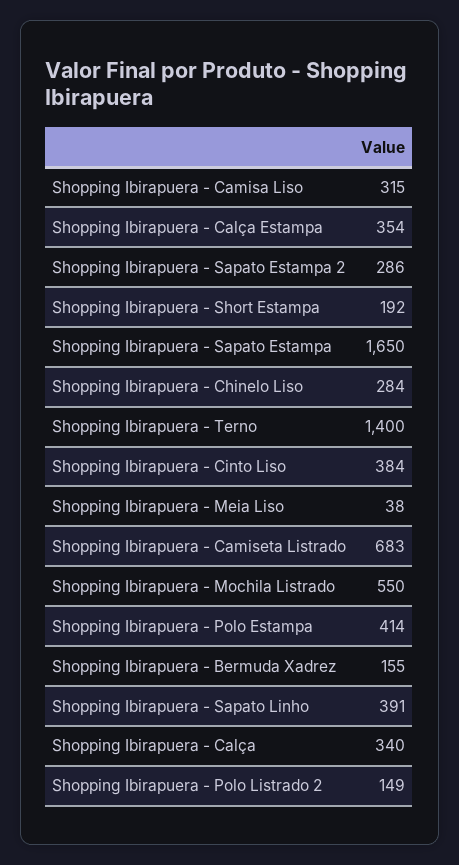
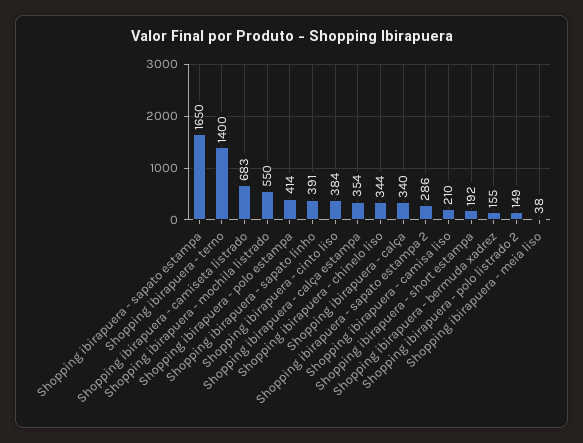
  {
-   "Shopping Ibirapuera - Camisa Liso": 315,
+   "Shopping Ibirapuera - Camisa Liso": 210,
    "Shopping Ibirapuera - Calça Estampa": 354,
    "Shopping Ibirapuera - Sapato Estampa 2": 286,
    "Shopping Ibirapuera - Short Estampa": 192,
    "Shopping Ibirapuera - Sapato Estampa": 1650,
-   "Shopping Ibirapuera - Chinelo Liso": 284,
+   "Shopping Ibirapuera - Chinelo Liso": 344,
    "Shopping Ibirapuera - Terno": 1400,
    "Shopping Ibirapuera - Cinto Liso": 384,
    "Shopping Ibirapuera - Meia Liso": 38,
    "Shopping Ibirapuera - Camiseta Listrado": 683,
    "Shopping Ibirapuera - Mochila Listrado": 550,
    "Shopping Ibirapuera - Polo Estampa": 414,
    "Shopping Ibirapuera - Bermuda Xadrez": 155,
    "Shopping Ibirapuera - Sapato Linho": 391,
    "Shopping Ibirapuera - Calça": 340,
    "Shopping Ibirapuera - Polo Listrado 2": 149
  }

